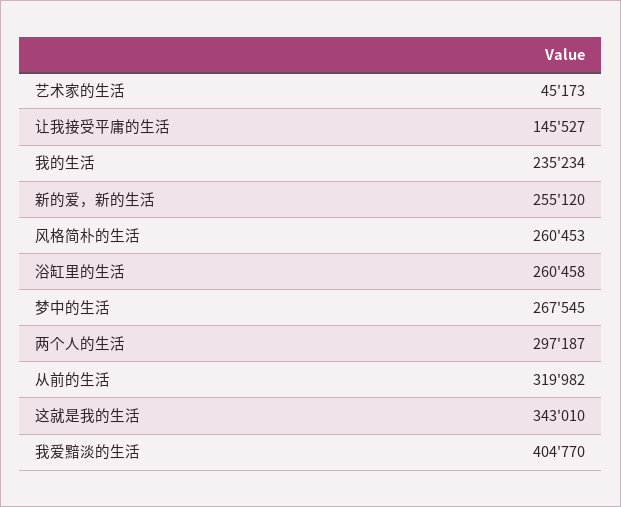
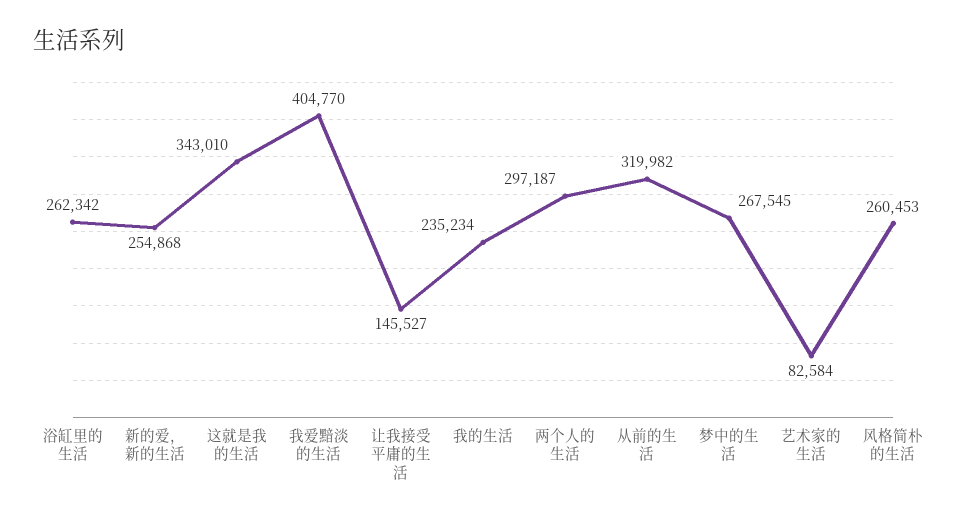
  {
-   "艺术家的生活": 45173,
+   "艺术家的生活": 82584,
    "让我接受平庸的生活": 145527,
    "我的生活": 235234,
-   "新的爱，新的生活": 255120,
+   "新的爱，新的生活": 254868,
    "风格简朴的生活": 260453,
-   "浴缸里的生活": 260458,
+   "浴缸里的生活": 262342,
    "梦中的生活": 267545,
    "两个人的生活": 297187,
    "从前的生活": 319982,
    "这就是我的生活": 343010,
    "我爱黯淡的生活": 404770
  }

